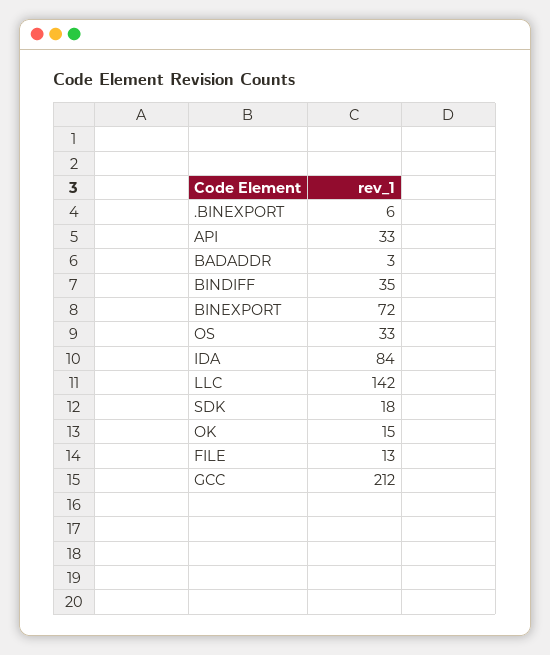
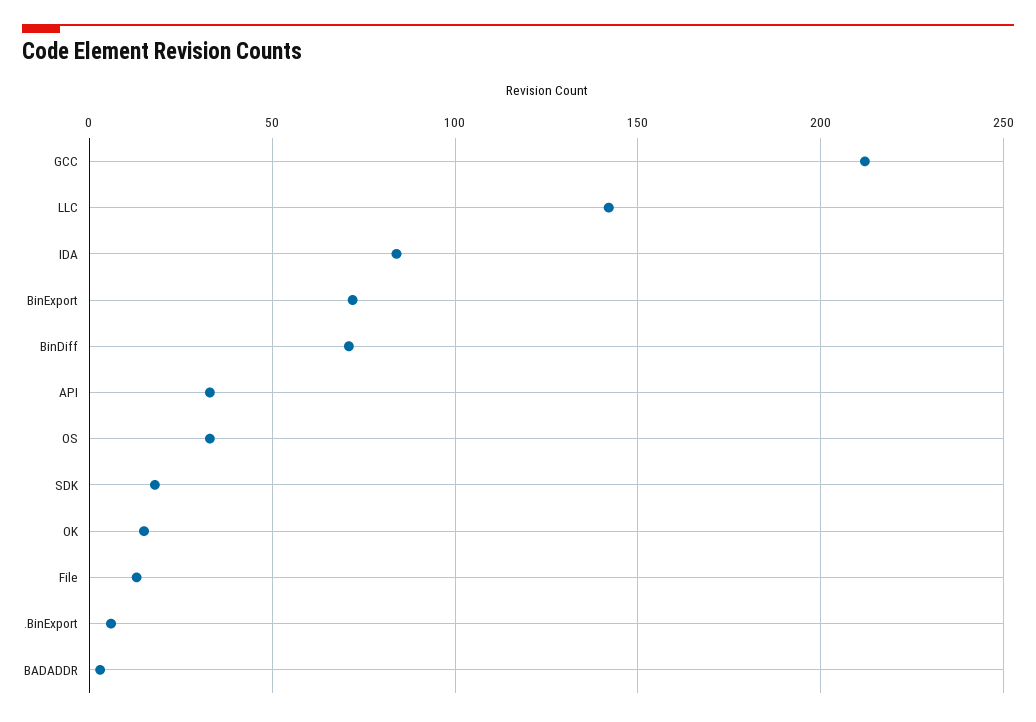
  {
    ".BINEXPORT": 6,
    "API": 33,
    "BADADDR": 3,
-   "BINDIFF": 35,
+   "BINDIFF": 70,
    "BINEXPORT": 72,
    "OS": 33,
    "IDA": 84,
    "LLC": 142,
    "SDK": 18,
    "OK": 15,
    "FILE": 13,
    "GCC": 212
  }

